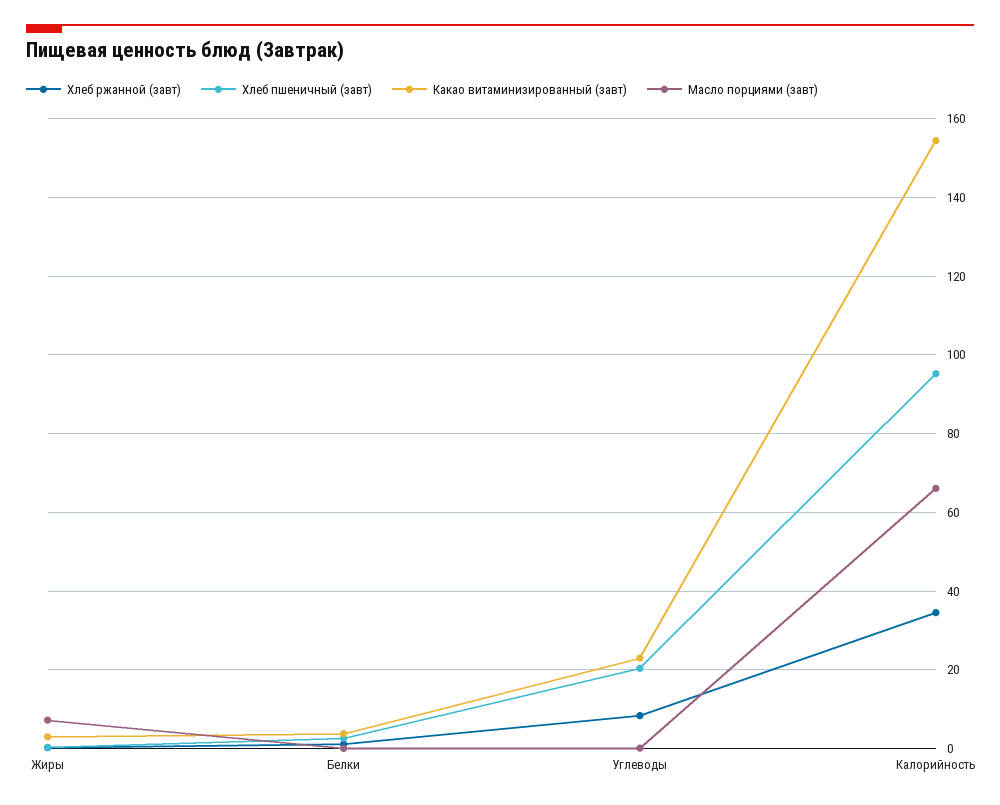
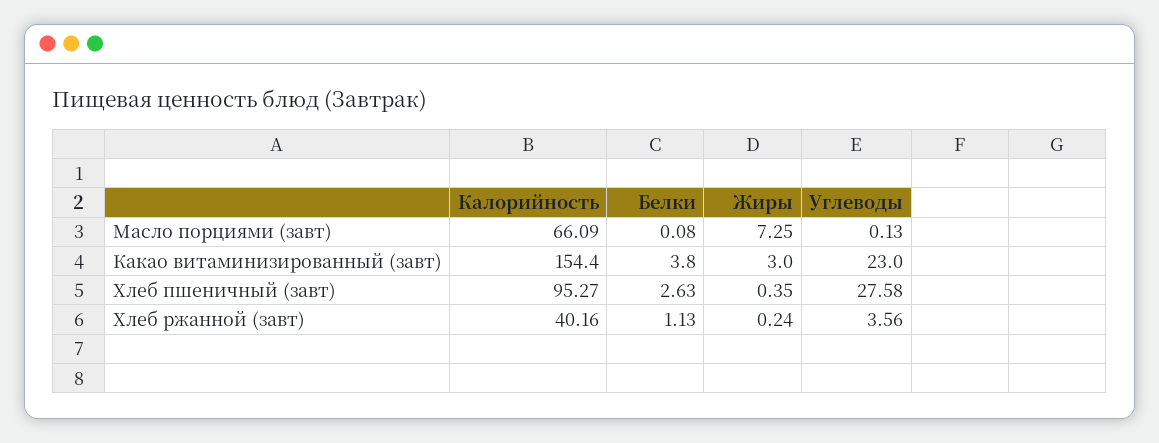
  {
    "Хлеб ржанной (завт)": {
      "Жиры": 0.24,
      "Белки": 1.13,
-     "Углеводы": 8,
+     "Углеводы": 3.56,
-     "Калорийность": 34
+     "Калорийность": 40.16
    },
    "Хлеб пшеничный (завт)": {
      "Жиры": 0.35,
      "Белки": 2.63,
-     "Углеводы": 20,
+     "Углеводы": 27.58,
      "Калорийность": 95.27
    },
    "Какао витаминизированный (завт)": {
      "Жиры": 3,
      "Белки": 3.8,
      "Углеводы": 23,
      "Калорийность": 154.4
    },
    "Масло порциями (завт)": {
      "Жиры": 7.25,
      "Белки": 0.08,
      "Углеводы": 0.13,
      "Калорийность": 66.09
    }
  }

